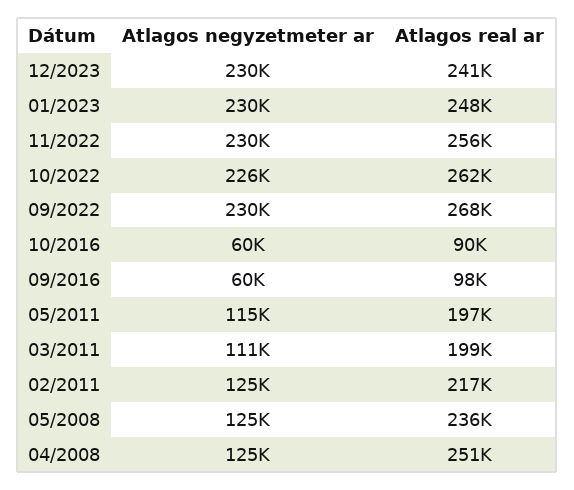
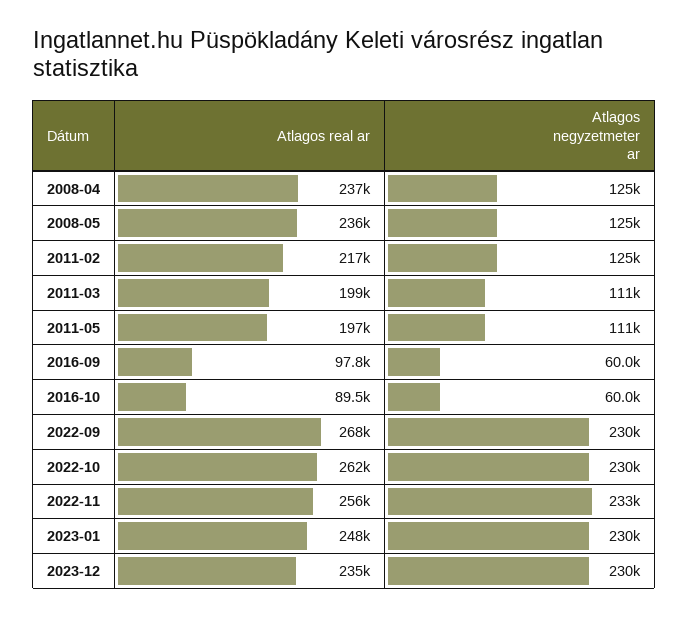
  {
    "Atlagos negyzetmeter ar": {
      "12/2023": 230000,
      "01/2023": 230000,
-     "11/2022": 230000,
+     "11/2022": 233000,
-     "10/2022": 226000,
+     "10/2022": 230000,
      "09/2022": 230000,
      "10/2016": 60000,
      "09/2016": 60000,
-     "05/2011": 115000,
+     "05/2011": 111000,
      "03/2011": 111000,
      "02/2011": 125000,
      "05/2008": 125000,
      "04/2008": 125000
    },
    "Atlagos real ar": {
-     "12/2023": 241000,
+     "12/2023": 235000,
      "01/2023": 248000,
      "11/2022": 256000,
      "10/2022": 262000,
      "09/2022": 268000,
      "10/2016": 89500,
      "09/2016": 97800,
      "05/2011": 197000,
      "03/2011": 199000,
      "02/2011": 217000,
      "05/2008": 236000,
-     "04/2008": 251000
+     "04/2008": 237000
    }
  }

